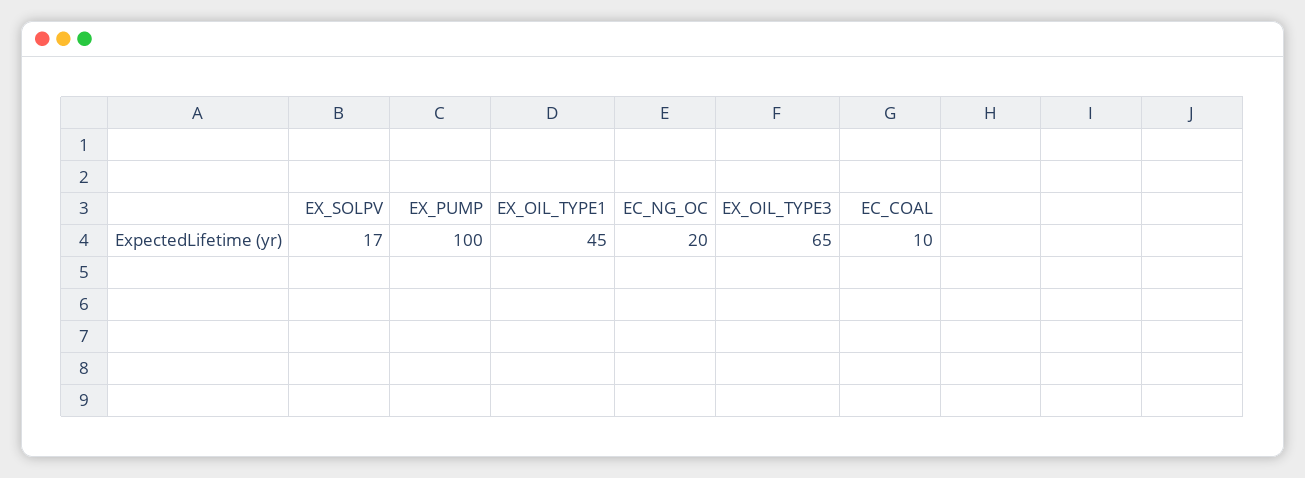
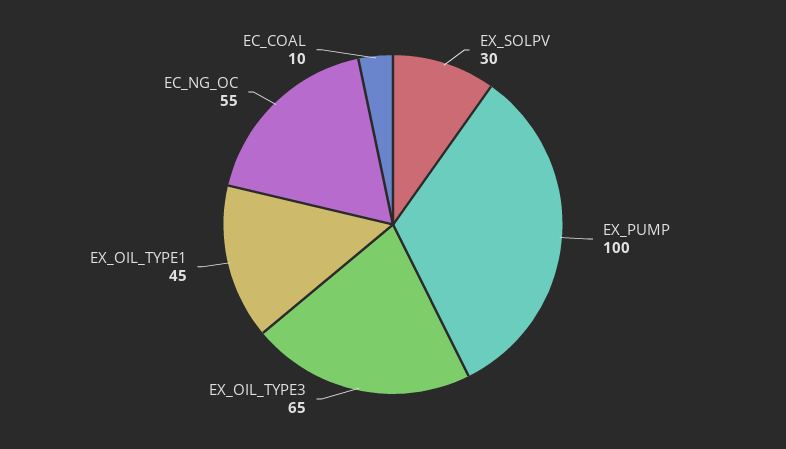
  {
-   "EX_SOLPV": 17,
+   "EX_SOLPV": 30,
    "EX_PUMP": 100,
    "EX_OIL_TYPE1": 45,
-   "EC_NG_OC": 20,
+   "EC_NG_OC": 55,
    "EX_OIL_TYPE3": 65,
    "EC_COAL": 10
  }

